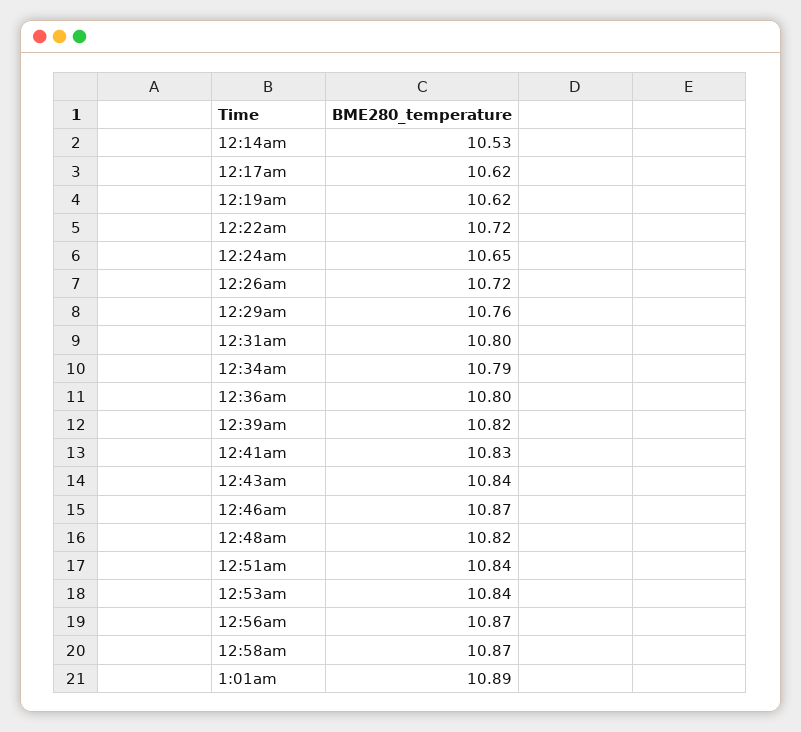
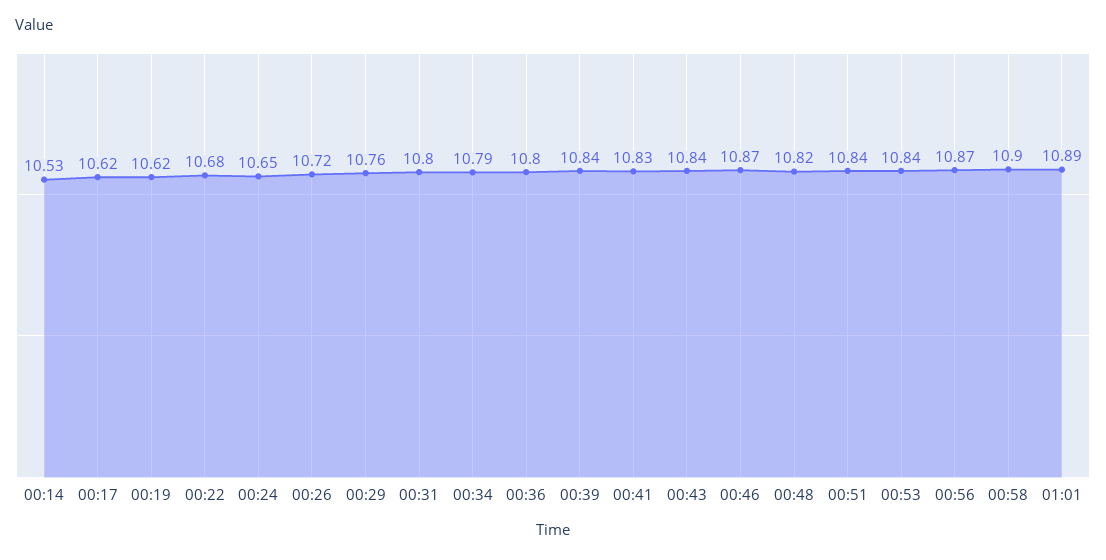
  {
    "12:14am": 10.53,
    "12:17am": 10.62,
    "12:19am": 10.62,
-   "12:22am": 10.72,
+   "12:22am": 10.68,
    "12:24am": 10.65,
    "12:26am": 10.72,
    "12:29am": 10.76,
    "12:31am": 10.8,
    "12:34am": 10.79,
    "12:36am": 10.8,
-   "12:39am": 10.82,
+   "12:39am": 10.84,
    "12:41am": 10.83,
    "12:43am": 10.84,
    "12:46am": 10.87,
    "12:48am": 10.82,
    "12:51am": 10.84,
    "12:53am": 10.84,
    "12:56am": 10.87,
-   "12:58am": 10.87,
+   "12:58am": 10.9,
    "1:01am": 10.89
  }

